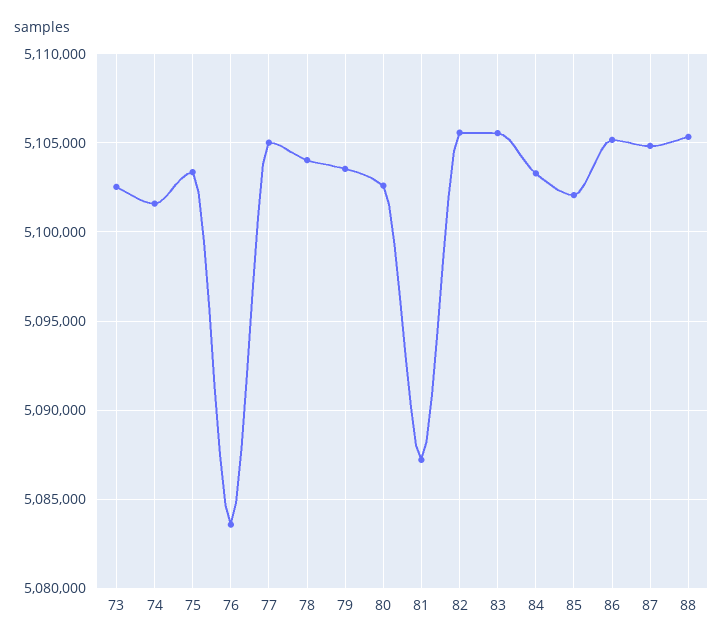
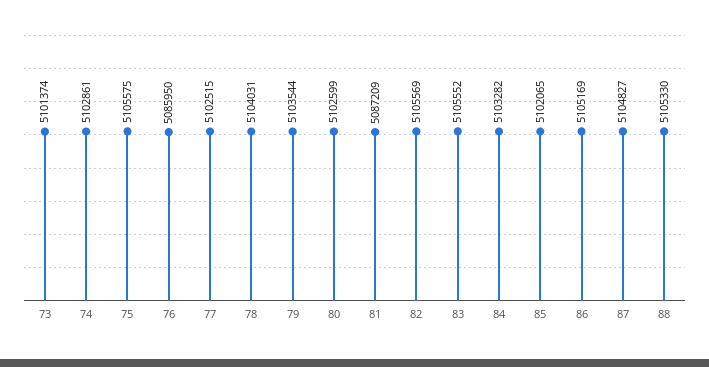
  {
-   "73": 5102500,
+   "73": 5101374,
-   "74": 5101500,
+   "74": 5102861,
-   "75": 5103500,
+   "75": 5105575,
-   "76": 5083500,
+   "76": 5085950,
-   "77": 5105000,
+   "77": 5102515,
    "78": 5104031,
    "79": 5103544,
    "80": 5102599,
    "81": 5087209,
    "82": 5105569,
    "83": 5105552,
    "84": 5103282,
    "85": 5102065,
    "86": 5105169,
    "87": 5104827,
    "88": 5105330
  }

